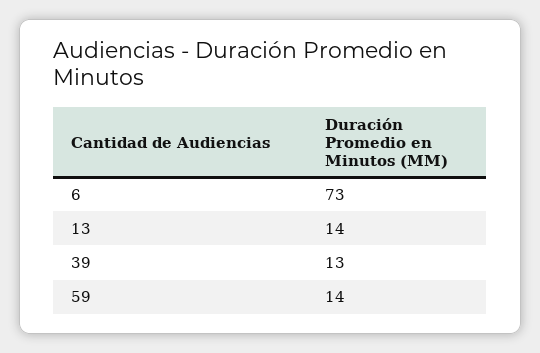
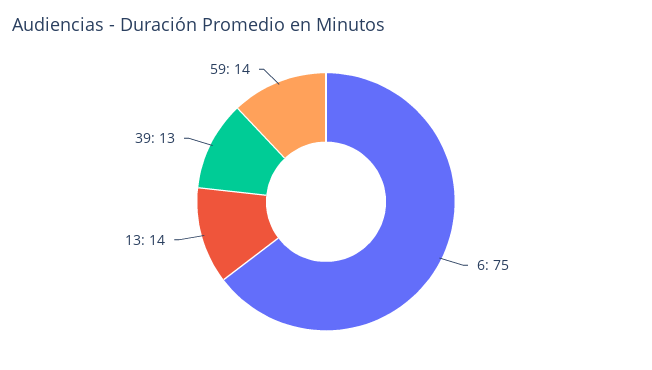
  {
-   "6": 73,
+   "6": 75,
    "13": 14,
    "39": 13,
    "59": 14
  }

